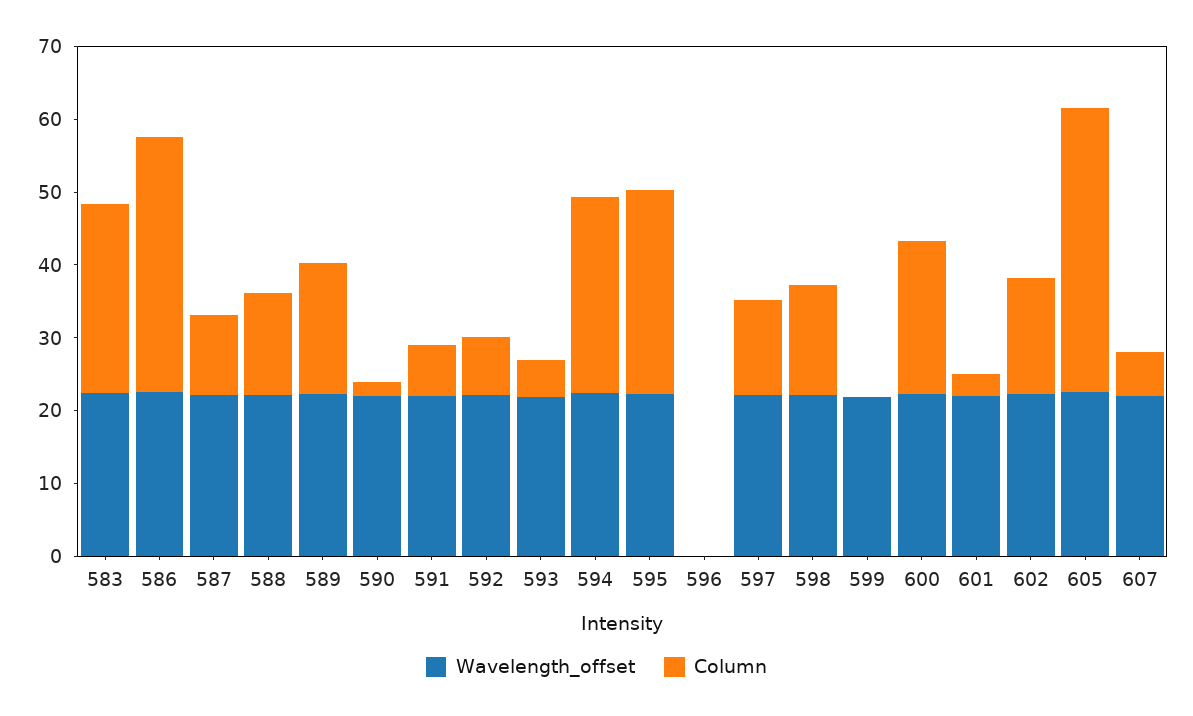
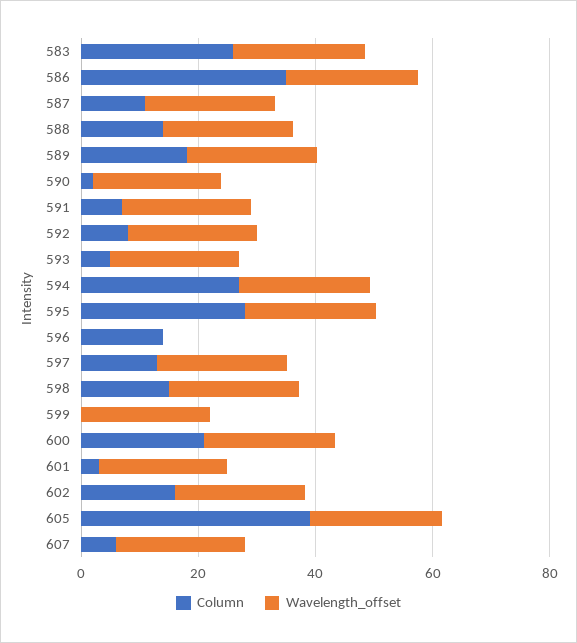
  {
    "Wavelength_offset": {
      "583": 22,
      "586": 22,
      "587": 22,
      "588": 22,
      "589": 22,
      "590": 22,
      "591": 22,
      "592": 22,
      "593": 22,
      "594": 22,
      "595": 22,
      "596": 0,
      "597": 22,
      "598": 22,
      "599": 22,
      "600": 22,
      "601": 22,
      "602": 22,
      "605": 22,
      "607": 22
    },
    "Column": {
      "583": 26,
      "586": 36,
      "587": 12,
      "588": 14,
      "589": 18,
      "590": 2,
      "591": 8,
      "592": 8,
      "593": 6,
      "594": 28,
      "595": 28,
-     "596": 0,
+     "596": 15,
      "597": 14,
      "598": 16,
      "599": 0,
      "600": 22,
      "601": 4,
      "602": 16,
      "605": 40,
      "607": 6
    }
  }

